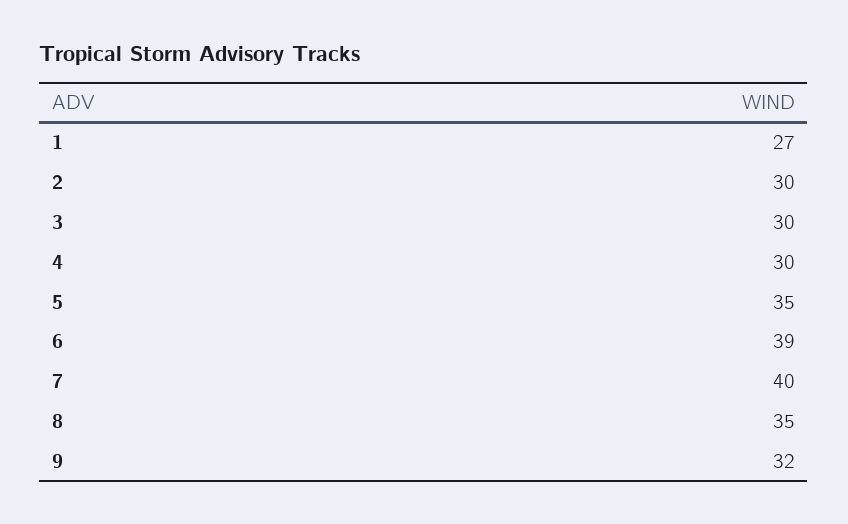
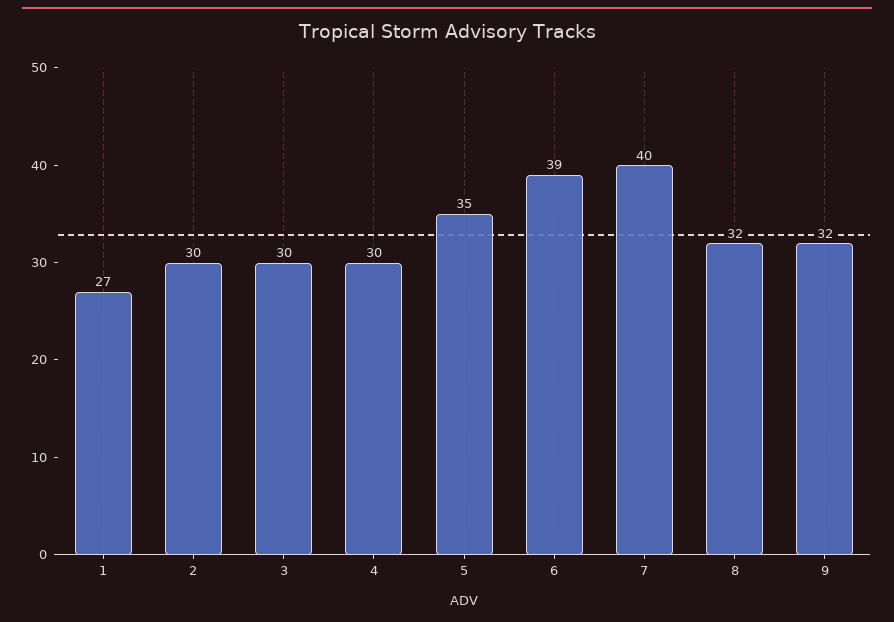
  {
    "1": 27,
    "2": 30,
    "3": 30,
    "4": 30,
    "5": 35,
    "6": 39,
    "7": 40,
-   "8": 35,
+   "8": 32,
    "9": 32
  }

